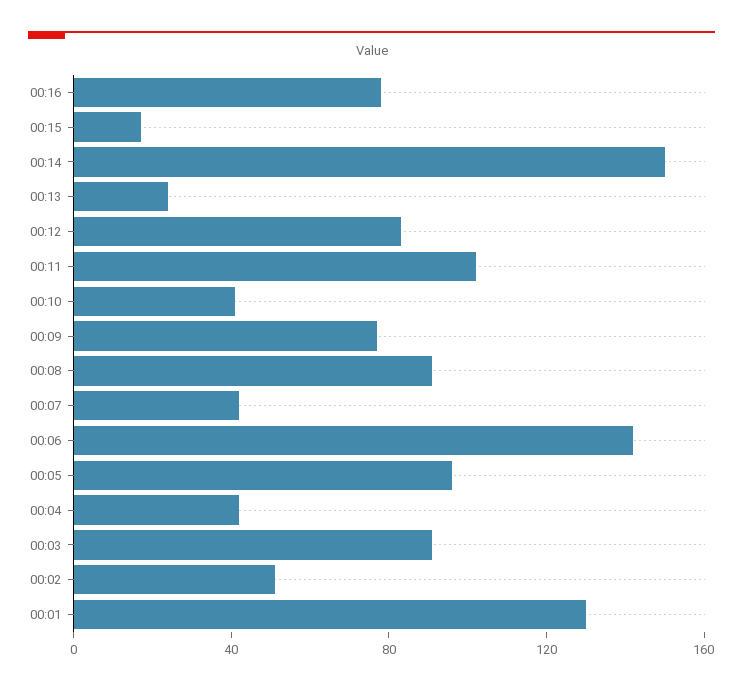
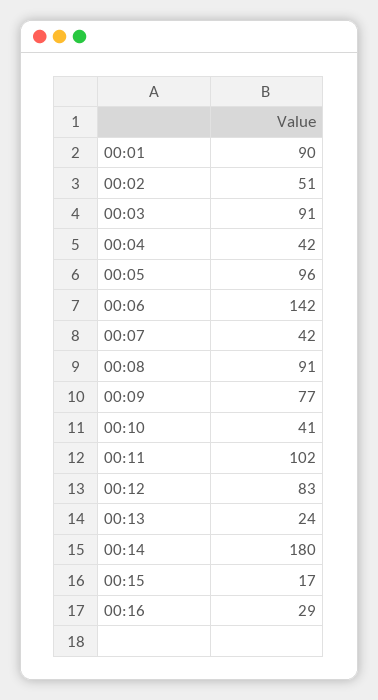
  {
-   "00:16": 80,
+   "00:16": 29,
    "00:15": 17,
-   "00:14": 150,
+   "00:14": 180,
    "00:13": 24,
    "00:12": 83,
    "00:11": 102,
    "00:10": 41,
    "00:09": 77,
    "00:08": 91,
    "00:07": 42,
    "00:06": 142,
    "00:05": 96,
    "00:04": 42,
    "00:03": 91,
    "00:02": 51,
-   "00:01": 130
+   "00:01": 90
  }

